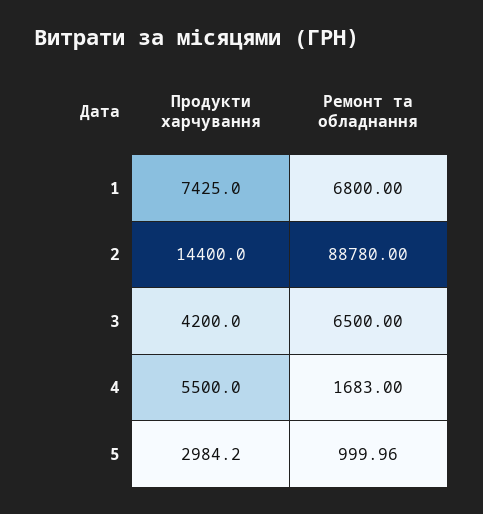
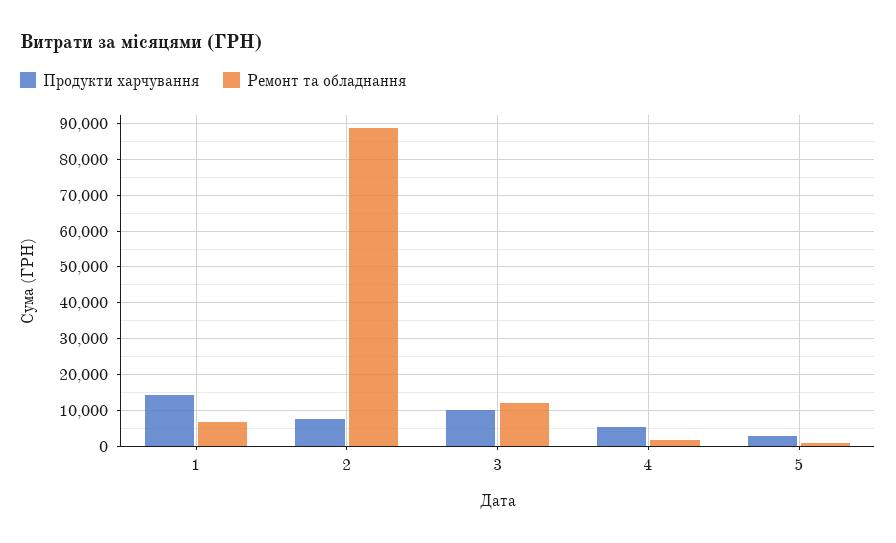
  {
    "Продукти харчування": {
-     "1": 7425,
+     "1": 14000,
-     "2": 14400,
+     "2": 8000,
-     "3": 4200,
+     "3": 10000,
      "4": 5500,
      "5": 2984.2
    },
    "Ремонт та обладнання": {
      "1": 6800,
      "2": 88780,
-     "3": 6500,
+     "3": 12000,
      "4": 1683,
      "5": 999.96
    }
  }

